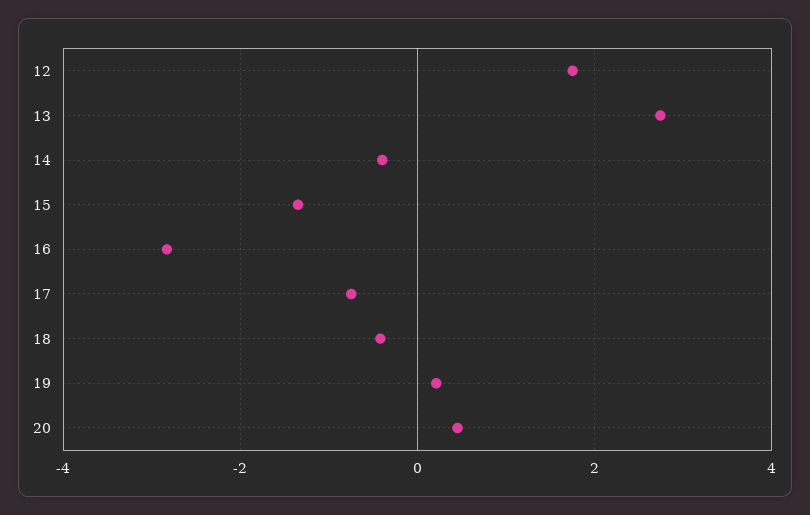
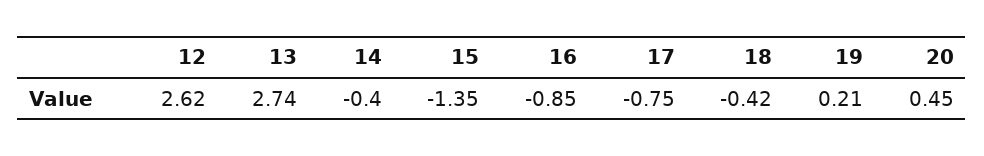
  {
-   "12": 1.8,
+   "12": 2.62,
    "13": 2.74,
    "14": -0.4,
    "15": -1.35,
-   "16": -2.8,
+   "16": -0.85,
    "17": -0.75,
    "18": -0.42,
    "19": 0.21,
    "20": 0.45
  }

